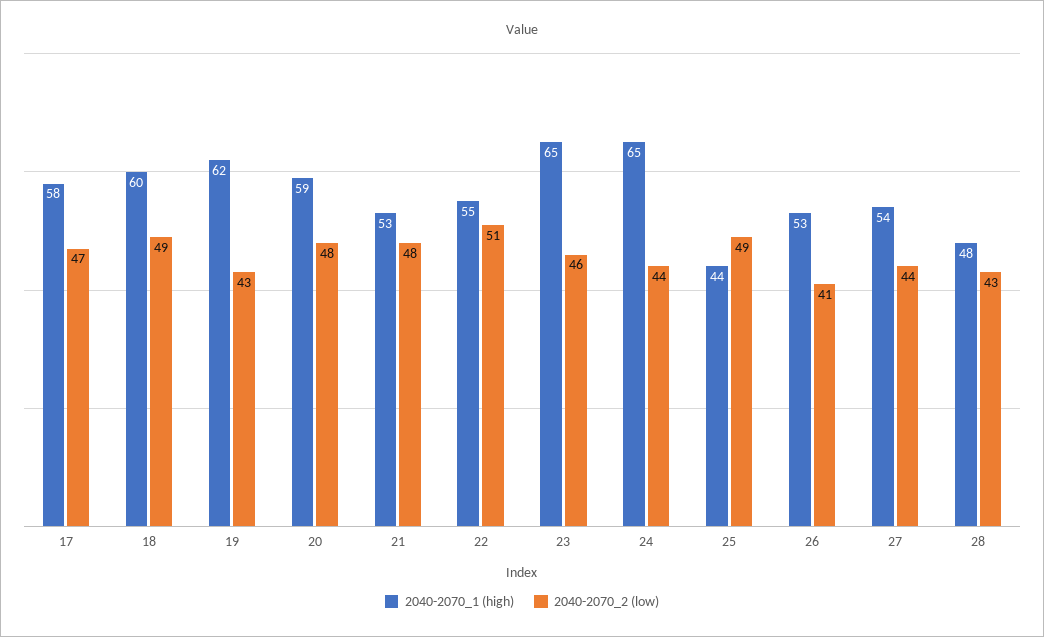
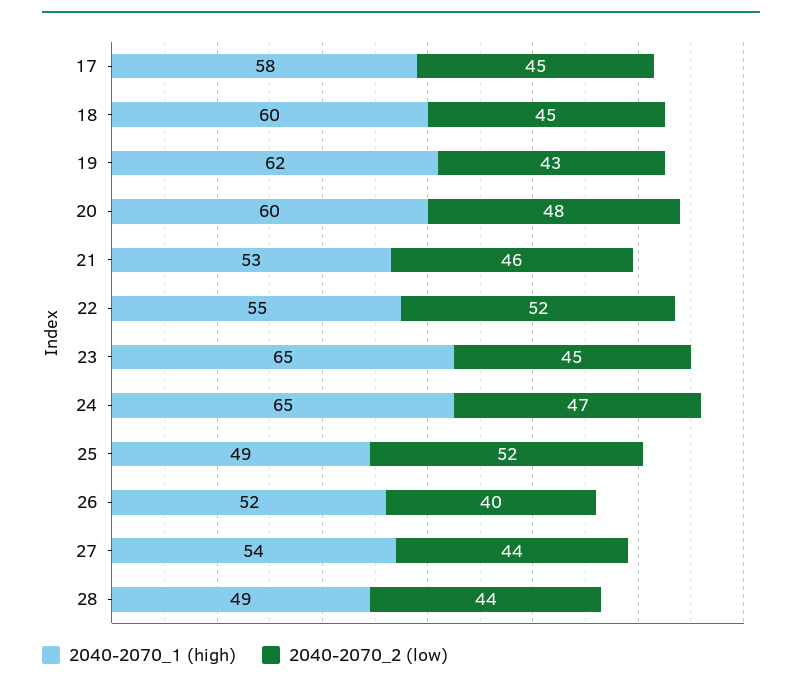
  {
    "2040-2070_1 (high)": {
      "17": 58,
      "18": 60,
      "19": 62,
-     "20": 59,
+     "20": 60,
      "21": 53,
      "22": 55,
      "23": 65,
      "24": 65,
-     "25": 44,
+     "25": 49,
-     "26": 53,
+     "26": 52,
      "27": 54,
-     "28": 48
+     "28": 49
    },
    "2040-2070_2 (low)": {
-     "17": 47,
+     "17": 45,
-     "18": 49,
+     "18": 45,
      "19": 43,
      "20": 48,
-     "21": 48,
+     "21": 46,
-     "22": 51,
+     "22": 52,
-     "23": 46,
+     "23": 45,
-     "24": 44,
+     "24": 47,
-     "25": 49,
+     "25": 52,
-     "26": 41,
+     "26": 40,
      "27": 44,
-     "28": 43
+     "28": 44
    }
  }

